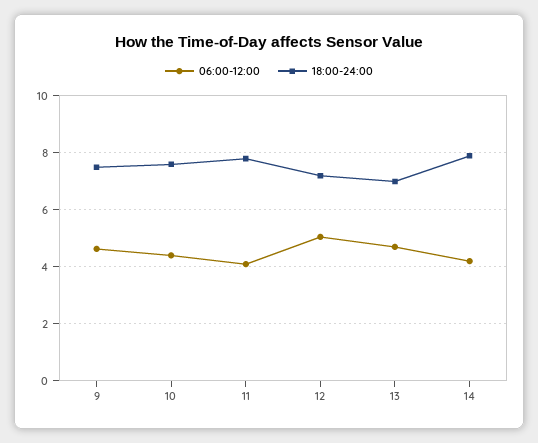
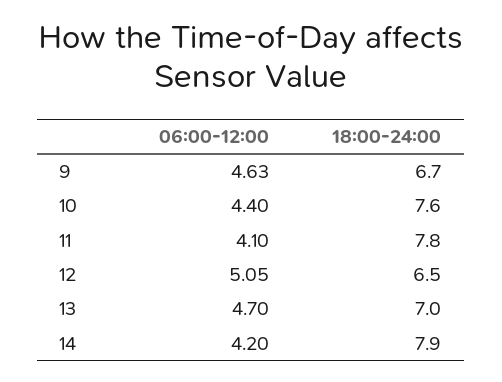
  {
    "06:00-12:00": {
      "9": 4.63,
      "10": 4.4,
      "11": 4.1,
      "12": 5.05,
      "13": 4.7,
      "14": 4.2
    },
    "18:00-24:00": {
-     "9": 7.5,
+     "9": 6.7,
      "10": 7.6,
      "11": 7.8,
-     "12": 7.25,
+     "12": 6.5,
      "13": 7,
      "14": 7.9
    }
  }

